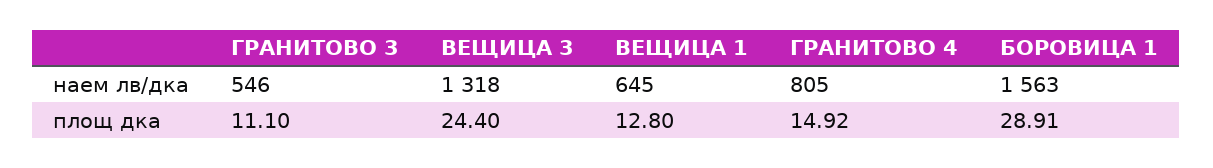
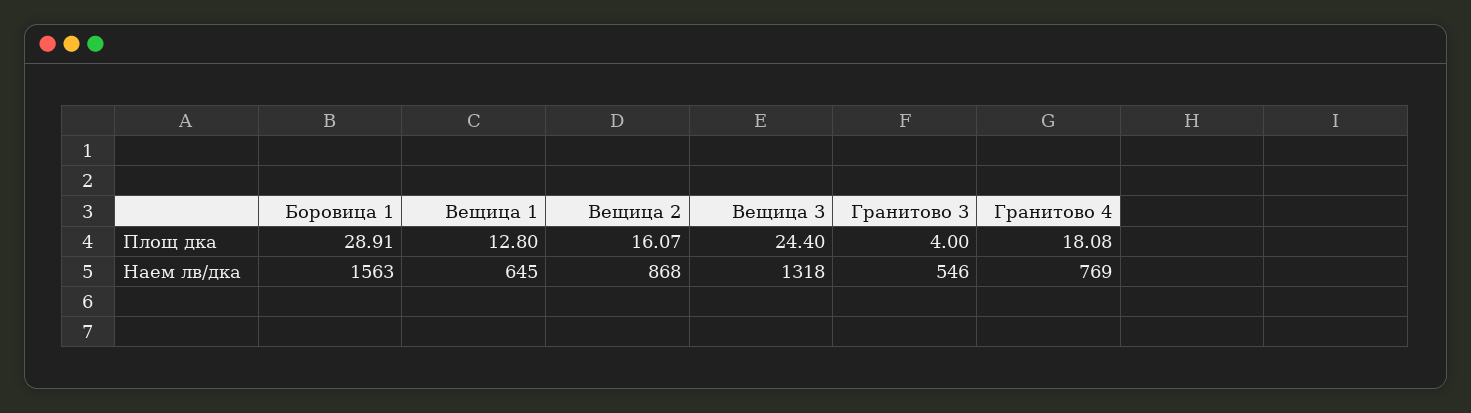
  {
    "ГРАНИТОВО 3": {
      "наем лв/дка": 546,
-     "площ дка": 11.1
+     "площ дка": 4
    },
    "ВЕЩИЦА 3": {
      "наем лв/дка": 1318,
      "площ дка": 24.4
    },
    "ВЕЩИЦА 1": {
      "наем лв/дка": 645,
      "площ дка": 12.8
    },
    "ГРАНИТОВО 4": {
-     "наем лв/дка": 805,
+     "наем лв/дка": 769,
-     "площ дка": 14.92
+     "площ дка": 18.08
    },
    "БОРОВИЦА 1": {
      "наем лв/дка": 1563,
      "площ дка": 28.91
-   }
+   },
+   "Вещица 2": {
+     "площ дка": 16.07,
+     "наем лв/дка": 868
+   }
  }

